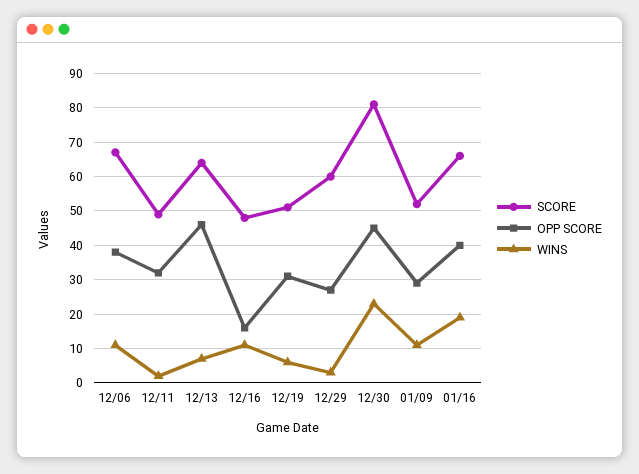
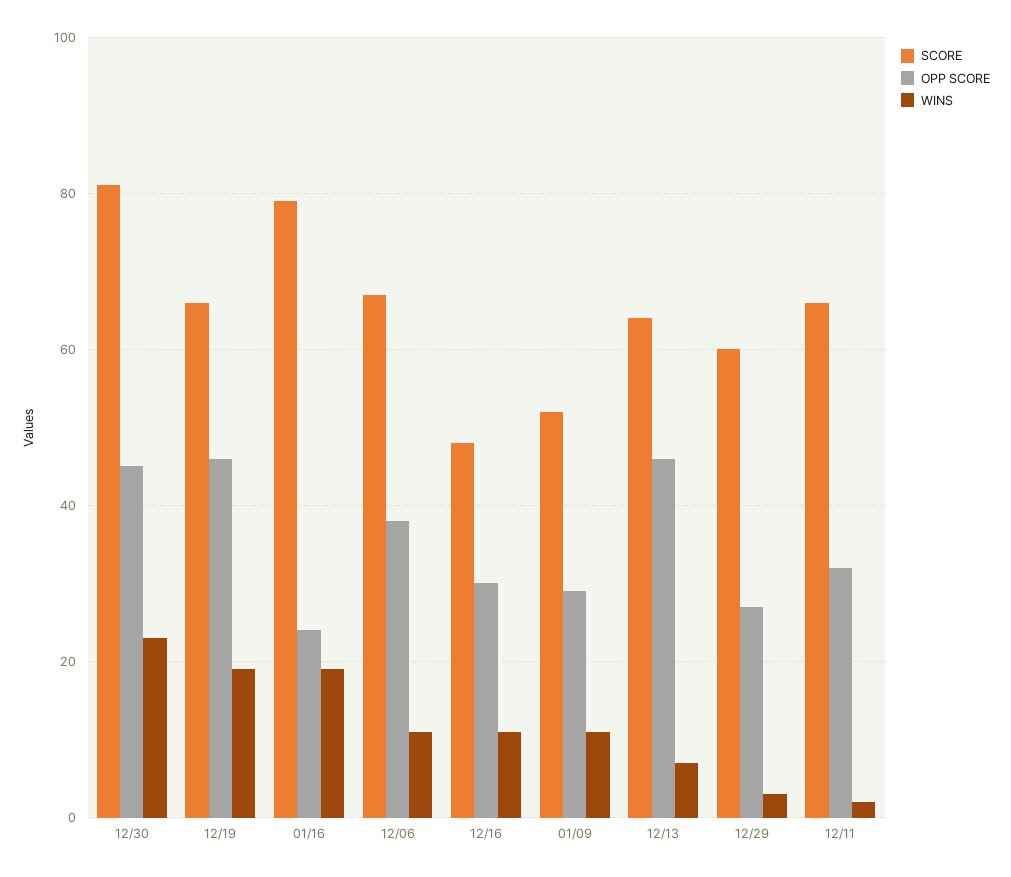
  {
    "SCORE": {
      "12/06": 65,
-     "12/11": 50,
+     "12/11": 65,
      "12/13": 65,
      "12/16": 50,
-     "12/19": 50,
+     "12/19": 65,
      "12/29": 60,
      "12/30": 80,
      "01/09": 50,
-     "01/16": 65
+     "01/16": 80
    },
    "OPP SCORE": {
      "12/06": 40,
      "12/11": 30,
      "12/13": 45,
-     "12/16": 15,
+     "12/16": 30,
-     "12/19": 30,
+     "12/19": 45,
      "12/29": 25,
      "12/30": 45,
      "01/09": 30,
-     "01/16": 40
+     "01/16": 25
    },
    "WINS": {
      "12/06": 10,
      "12/11": 0,
      "12/13": 5,
      "12/16": 10,
-     "12/19": 5,
+     "12/19": 20,
      "12/29": 5,
      "12/30": 25,
      "01/09": 10,
      "01/16": 20
    }
  }

